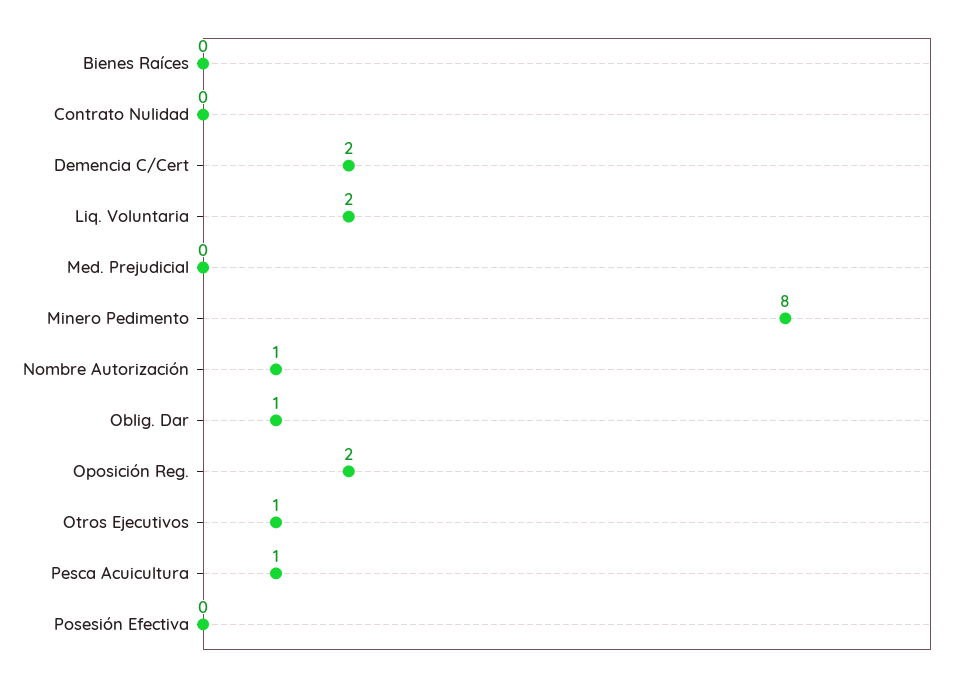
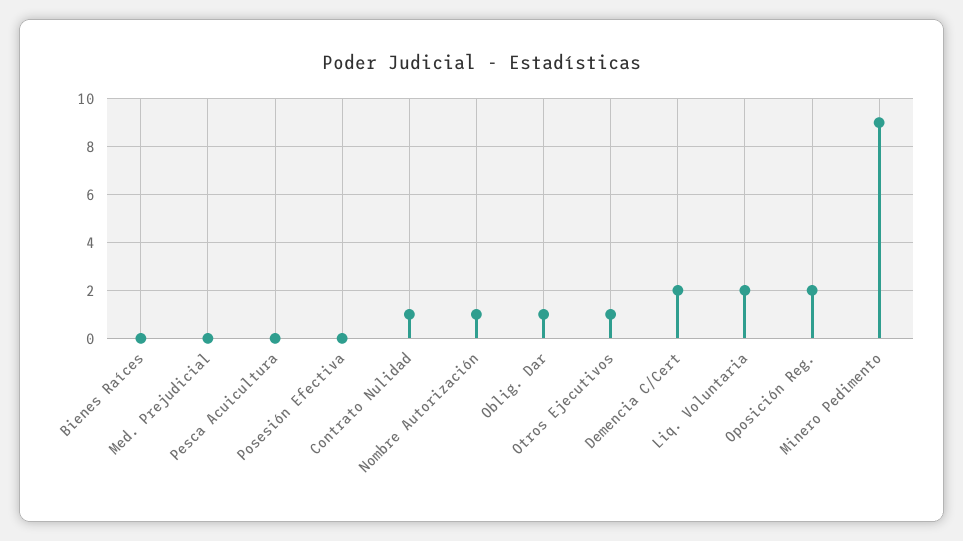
  {
    "Bienes Raíces": 0,
-   "Contrato Nulidad": 0,
+   "Contrato Nulidad": 1,
    "Demencia C/Cert": 2,
    "Liq. Voluntaria": 2,
    "Med. Prejudicial": 0,
-   "Minero Pedimento": 8,
+   "Minero Pedimento": 9,
    "Nombre Autorización": 1,
    "Oblig. Dar": 1,
    "Oposición Reg.": 2,
    "Otros Ejecutivos": 1,
-   "Pesca Acuicultura": 1,
+   "Pesca Acuicultura": 0,
    "Posesión Efectiva": 0
  }

